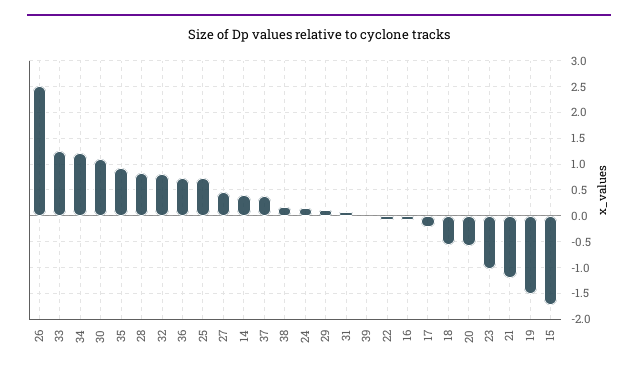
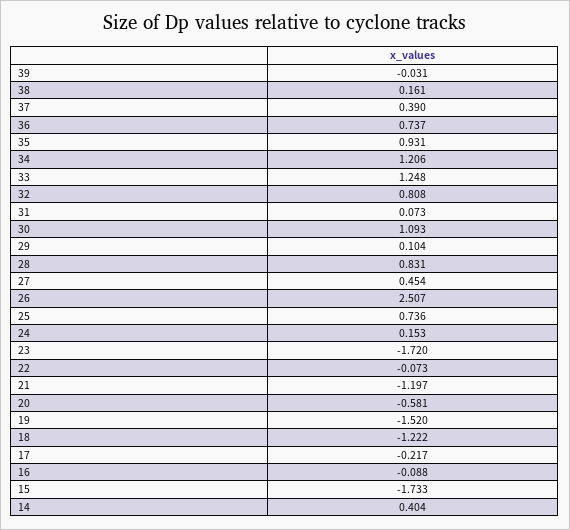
  {
    "26": 2.507,
    "33": 1.248,
    "34": 1.206,
    "30": 1.093,
    "35": 0.931,
    "28": 0.831,
    "32": 0.808,
    "36": 0.737,
    "25": 0.736,
    "27": 0.454,
    "14": 0.404,
    "37": 0.39,
    "38": 0.161,
    "24": 0.153,
    "29": 0.104,
    "31": 0.073,
    "39": -0.031,
    "22": -0.073,
    "16": -0.088,
    "17": -0.217,
-   "18": -0.5,
+   "18": -1.222,
    "20": -0.581,
-   "23": -1,
+   "23": -1.72,
    "21": -1.197,
    "19": -1.52,
    "15": -1.733
  }

